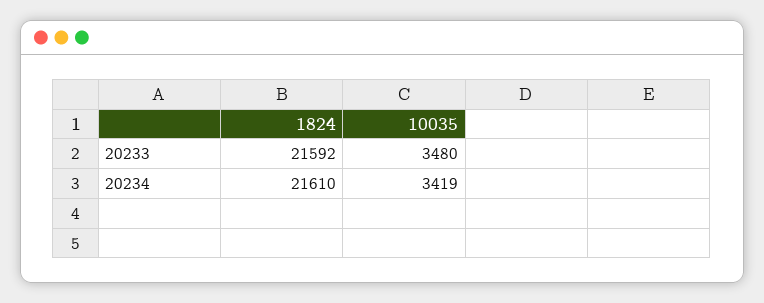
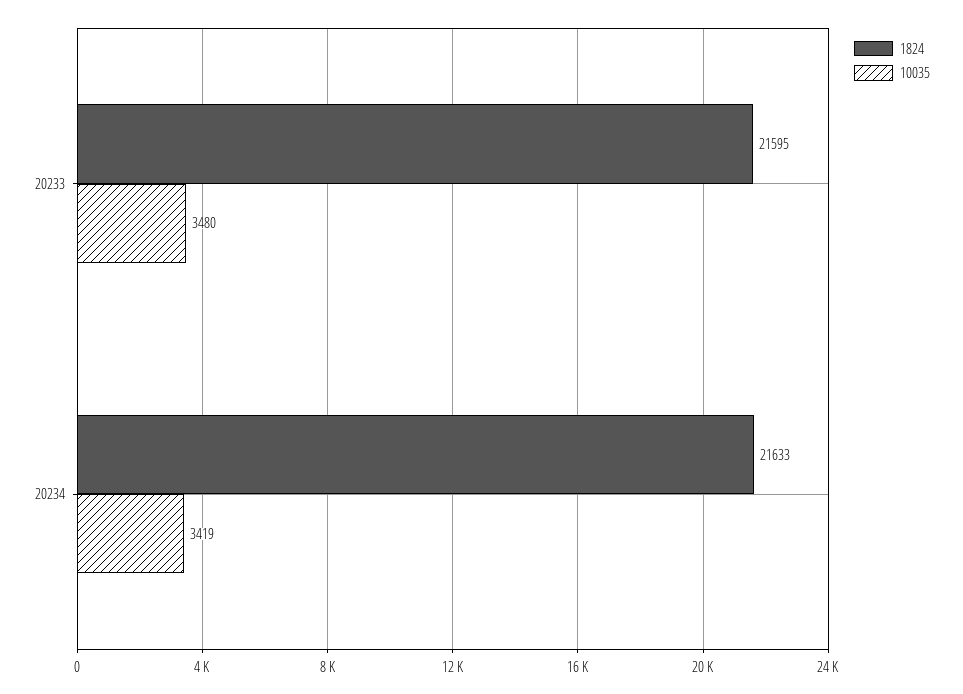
  {
    "1824": {
-     "20233": 21592,
+     "20233": 21595,
-     "20234": 21610
+     "20234": 21633
    },
    "10035": {
      "20233": 3480,
      "20234": 3419
    }
  }

